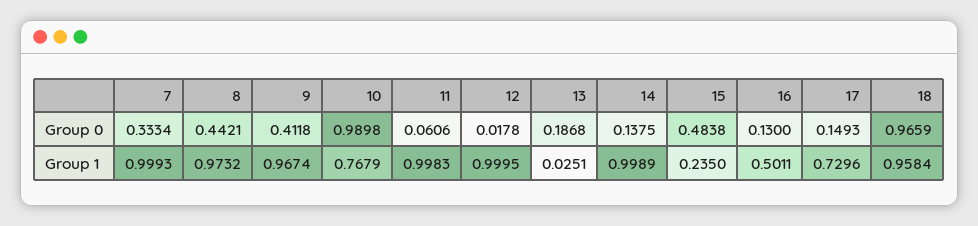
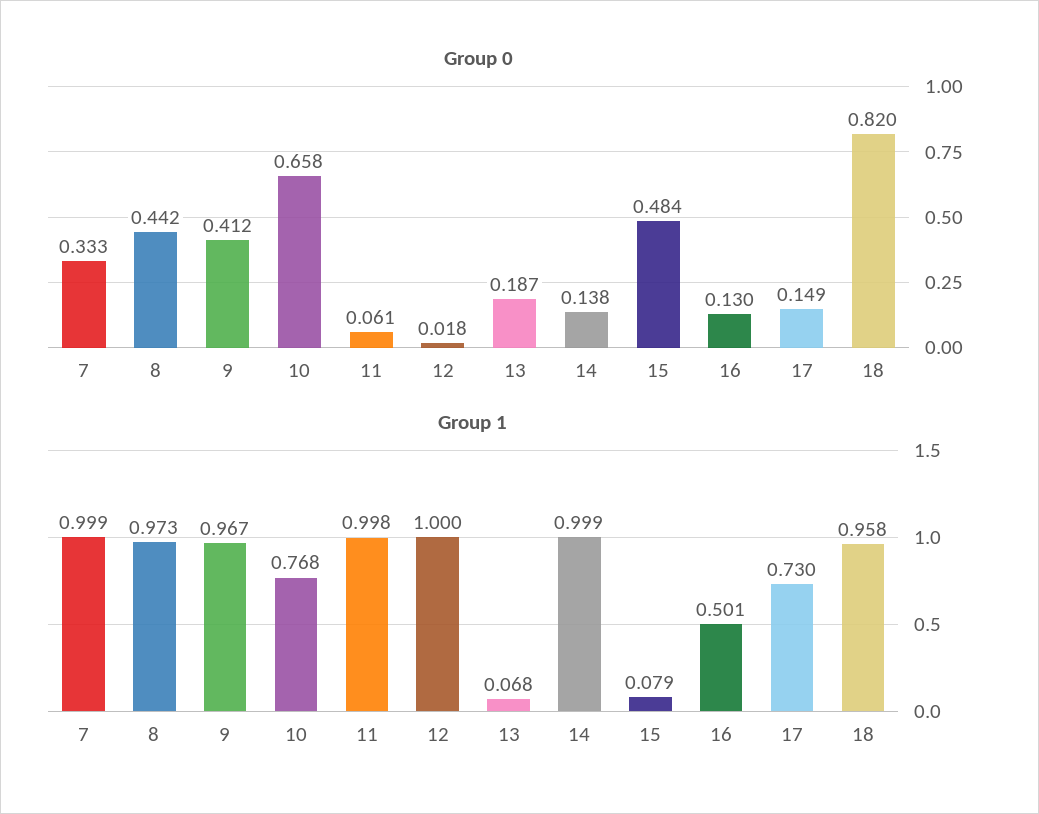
  {
    "Group 0": {
      "7": 0.3334,
      "8": 0.4421,
      "9": 0.4118,
-     "10": 0.9898,
+     "10": 0.658,
      "11": 0.0606,
      "12": 0.0178,
      "13": 0.1868,
      "14": 0.1375,
      "15": 0.4838,
      "16": 0.13,
      "17": 0.1493,
-     "18": 0.9659
+     "18": 0.82
    },
    "Group 1": {
      "7": 0.9993,
      "8": 0.9732,
      "9": 0.9674,
      "10": 0.7679,
      "11": 0.9983,
      "12": 0.9995,
-     "13": 0.0251,
+     "13": 0.068,
      "14": 0.9989,
-     "15": 0.235,
+     "15": 0.079,
      "16": 0.5011,
      "17": 0.7296,
      "18": 0.9584
    }
  }

